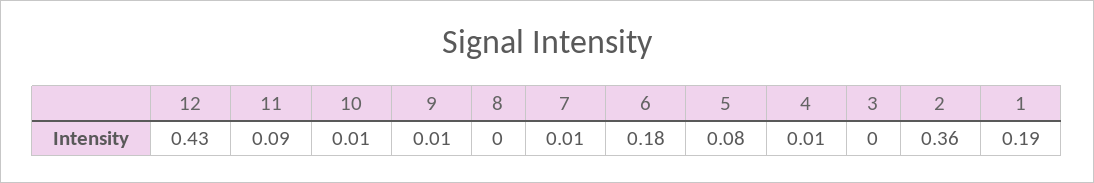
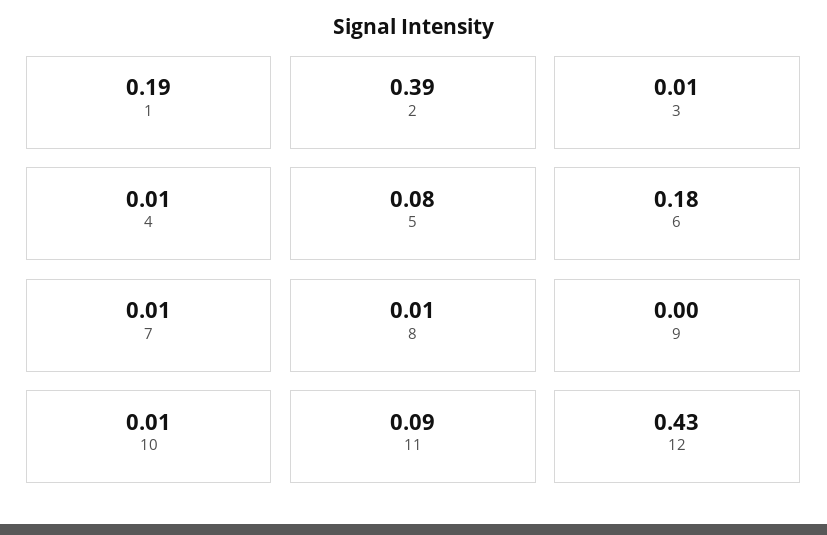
  {
    "12": 0.43,
    "11": 0.09,
    "10": 0.01,
-   "9": 0.01,
+   "9": 0,
-   "8": 0,
+   "8": 0.01,
    "7": 0.01,
    "6": 0.18,
    "5": 0.08,
    "4": 0.01,
-   "3": 0,
+   "3": 0.01,
-   "2": 0.36,
+   "2": 0.39,
    "1": 0.19
  }

